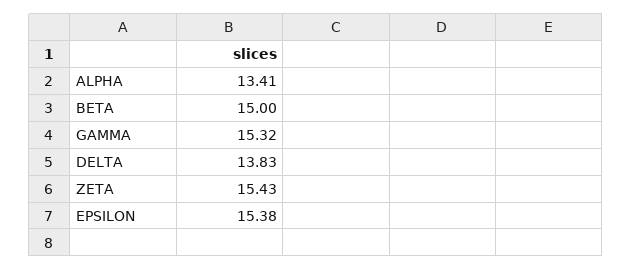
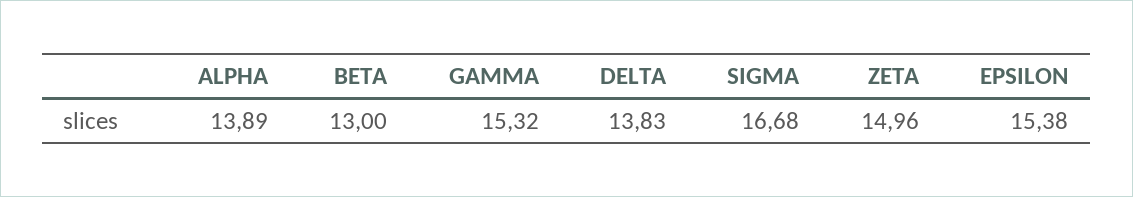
  {
-   "ALPHA": 13.41,
+   "ALPHA": 13.89,
-   "BETA": 15,
+   "BETA": 13,
    "GAMMA": 15.32,
    "DELTA": 13.83,
-   "ZETA": 15.43,
+   "ZETA": 14.96,
-   "EPSILON": 15.38
+   "EPSILON": 15.38,
+   "SIGMA": 16.68
  }

